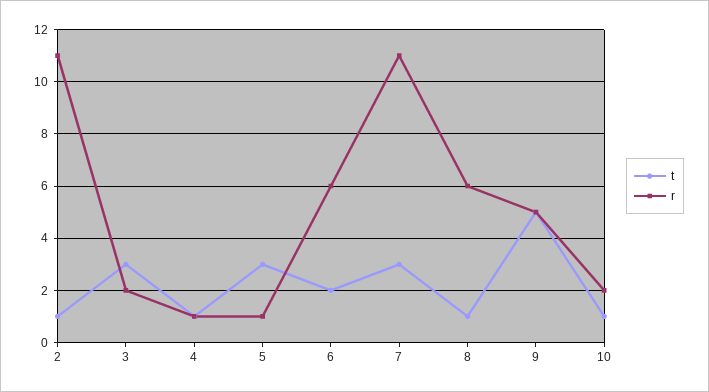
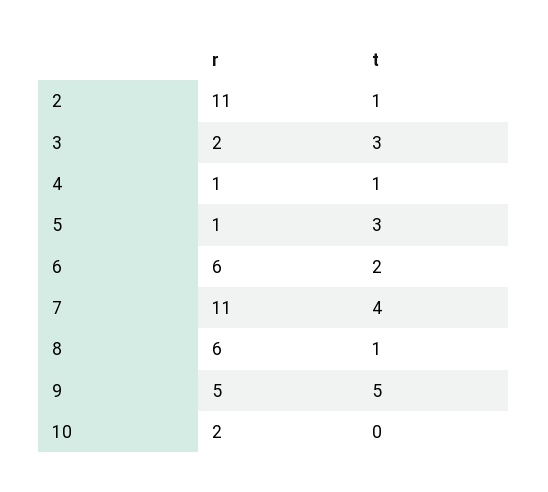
  {
    "t": {
      "2": 1,
      "3": 3,
      "4": 1,
      "5": 3,
      "6": 2,
-     "7": 3,
+     "7": 4,
      "8": 1,
      "9": 5,
-     "10": 1
+     "10": 0
    },
    "r": {
      "2": 11,
      "3": 2,
      "4": 1,
      "5": 1,
      "6": 6,
      "7": 11,
      "8": 6,
      "9": 5,
      "10": 2
    }
  }

